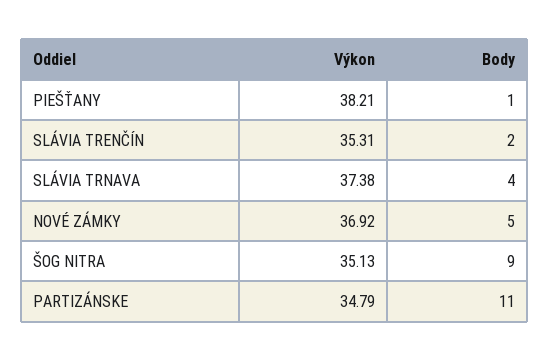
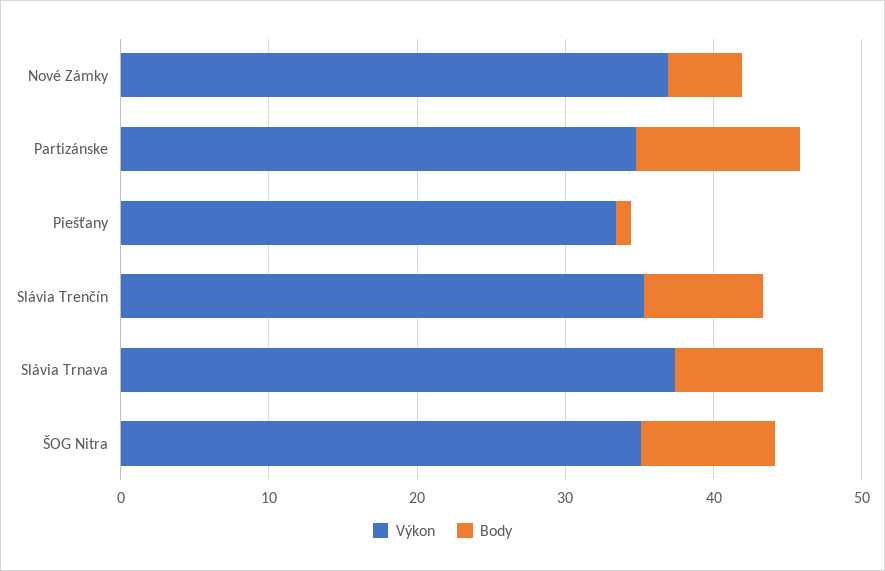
  {
    "Výkon": {
-     "PIEŠŤANY": 38.21,
+     "PIEŠŤANY": 34,
      "SLÁVIA TRENČÍN": 35.31,
      "SLÁVIA TRNAVA": 37.38,
      "NOVÉ ZÁMKY": 36.92,
      "ŠOG NITRA": 35.13,
      "PARTIZÁNSKE": 34.79
    },
    "Body": {
      "PIEŠŤANY": 1,
-     "SLÁVIA TRENČÍN": 2,
+     "SLÁVIA TRENČÍN": 8,
-     "SLÁVIA TRNAVA": 4,
+     "SLÁVIA TRNAVA": 10,
      "NOVÉ ZÁMKY": 5,
      "ŠOG NITRA": 9,
      "PARTIZÁNSKE": 11
    }
  }

